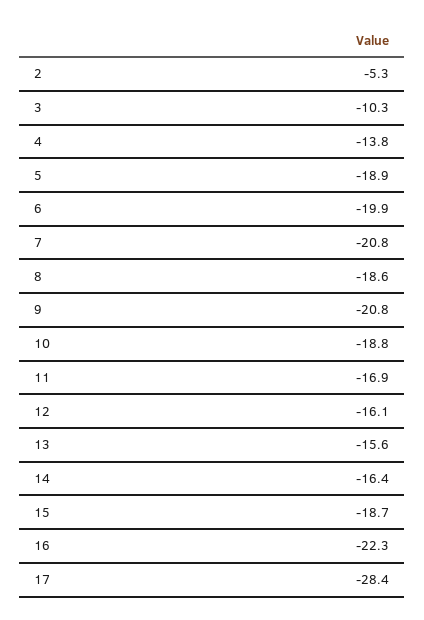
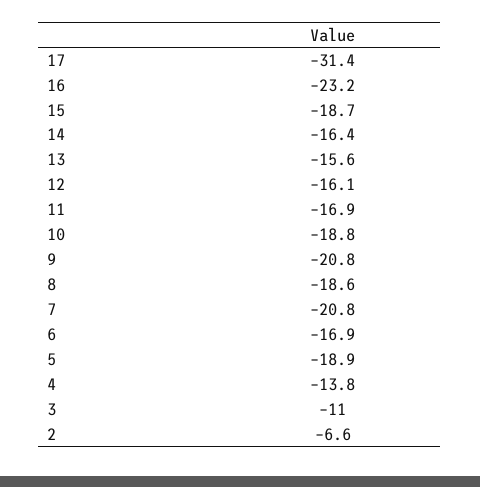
  {
-   "2": -5.3,
+   "2": -6.6,
-   "3": -10.3,
+   "3": -11,
    "4": -13.8,
    "5": -18.9,
-   "6": -19.9,
+   "6": -16.9,
    "7": -20.8,
    "8": -18.6,
    "9": -20.8,
    "10": -18.8,
    "11": -16.9,
    "12": -16.1,
    "13": -15.6,
    "14": -16.4,
    "15": -18.7,
-   "16": -22.3,
+   "16": -23.2,
-   "17": -28.4
+   "17": -31.4
  }

